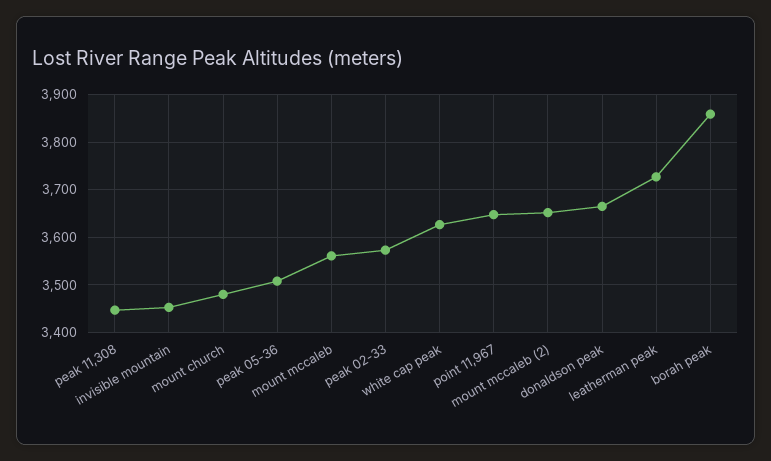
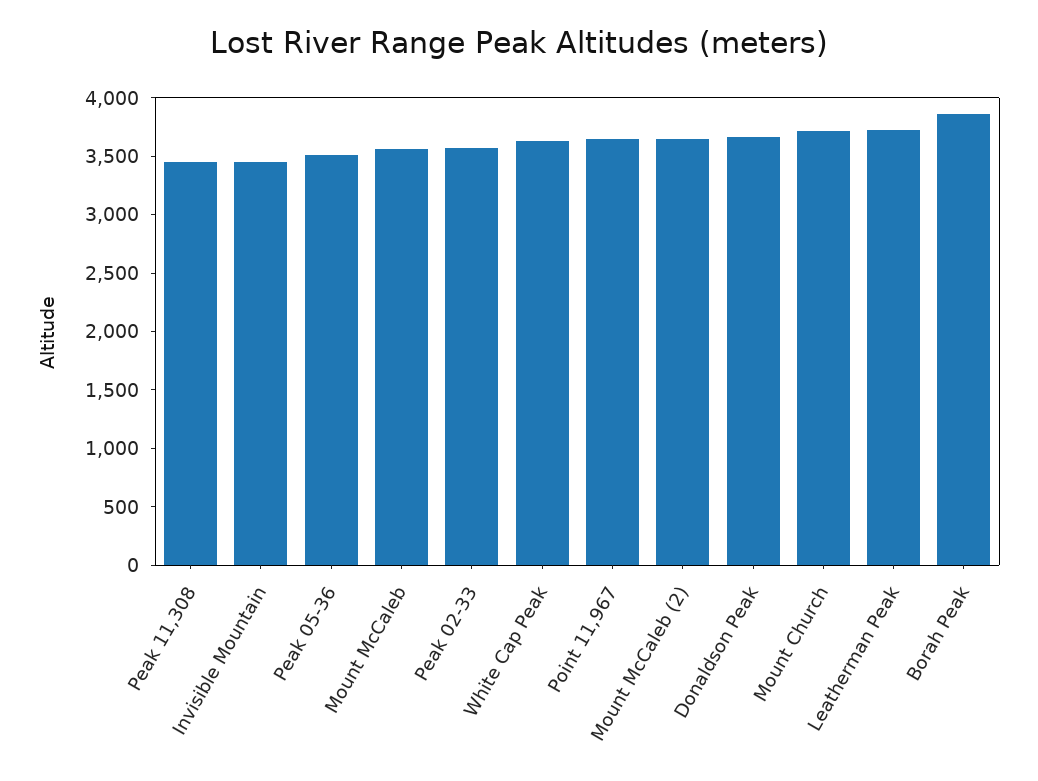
  {
    "peak 11,308": 3440,
    "invisible mountain": 3460,
-   "mount church": 3480,
+   "mount church": 3700,
    "peak 05-36": 3500,
    "mount mccaleb": 3560,
    "peak 02-33": 3580,
    "white cap peak": 3620,
    "point 11,967": 3640,
    "mount mccaleb (2)": 3660,
    "donaldson peak": 3660,
    "leatherman peak": 3720,
    "borah peak": 3860
  }

